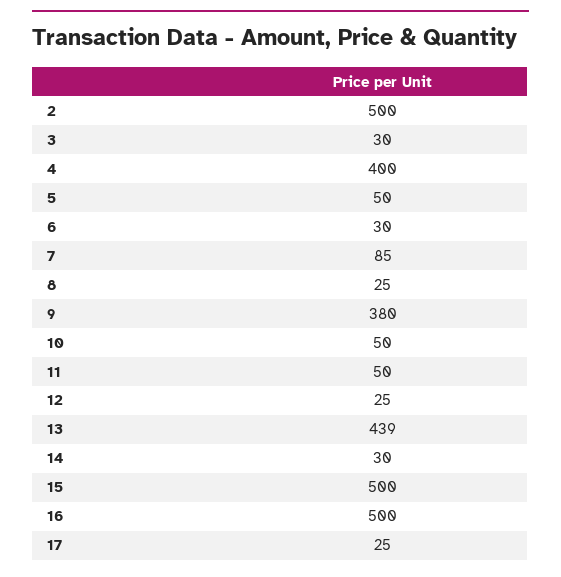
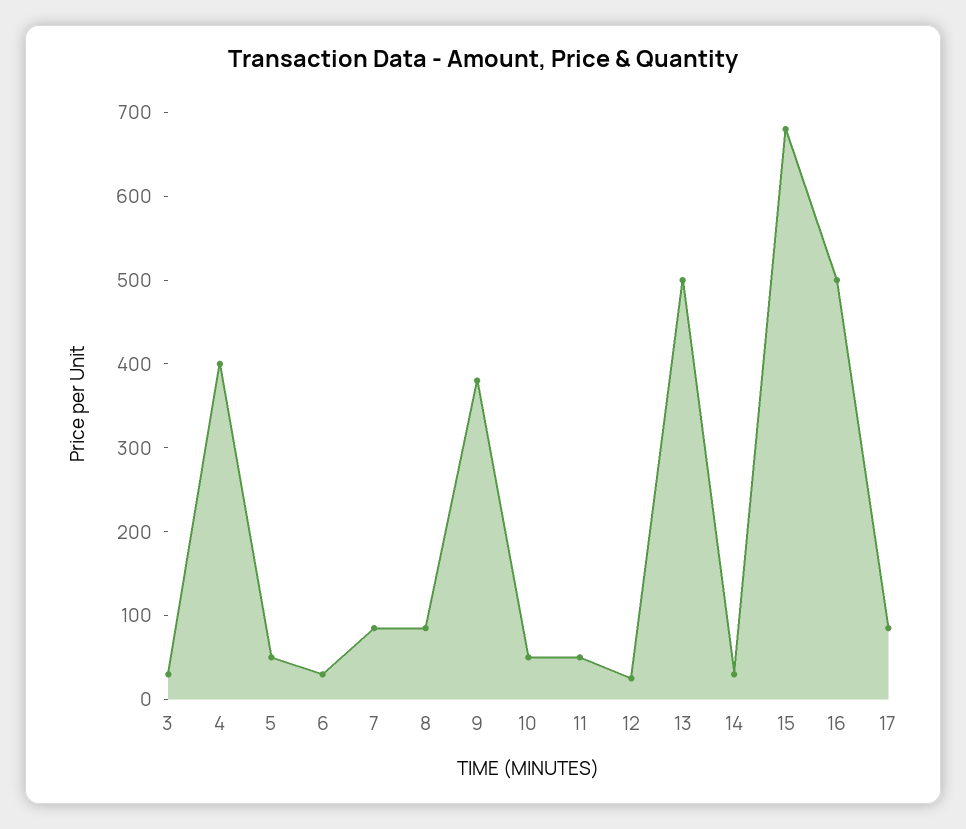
  {
-   "2": 500,
    "3": 30,
    "4": 400,
    "5": 50,
    "6": 30,
    "7": 85,
-   "8": 25,
+   "8": 80,
    "9": 380,
    "10": 50,
    "11": 50,
    "12": 25,
-   "13": 439,
+   "13": 500,
    "14": 30,
-   "15": 500,
+   "15": 680,
    "16": 500,
-   "17": 25
+   "17": 80
  }

